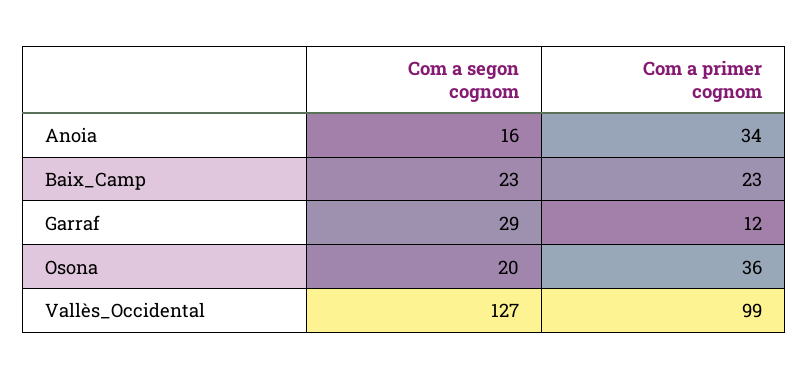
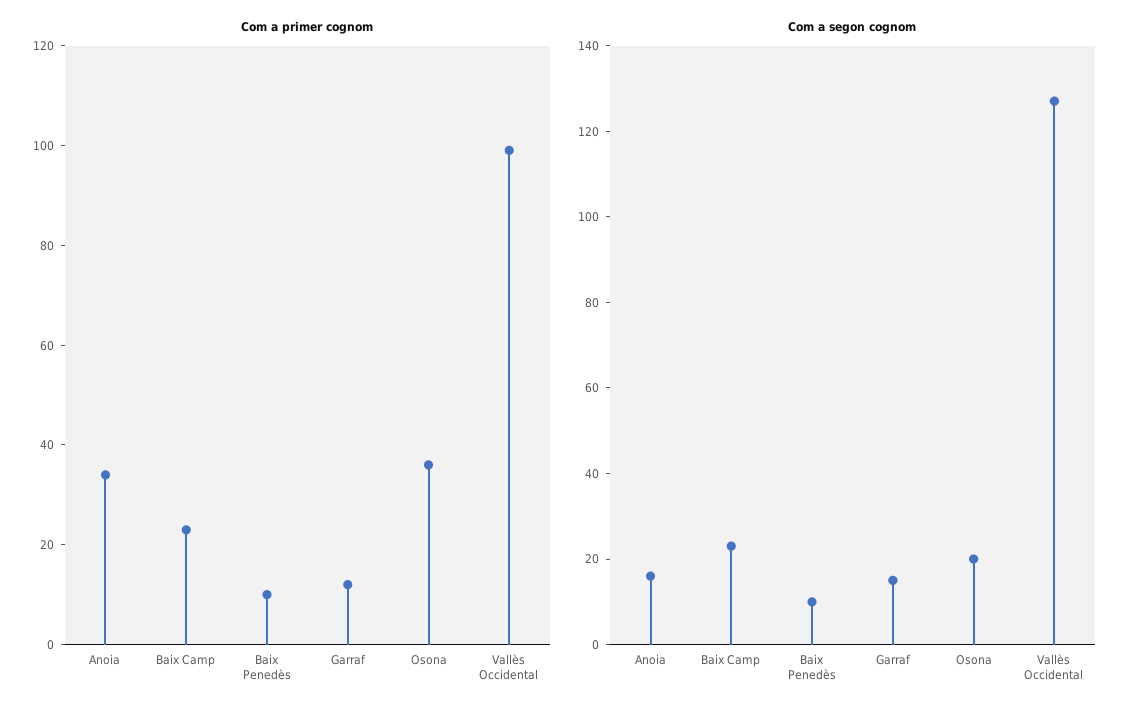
  {
    "Com a segon cognom": {
      "Anoia": 16,
      "Baix_Camp": 23,
-     "Garraf": 29,
+     "Garraf": 15,
      "Osona": 20,
-     "Vallès_Occidental": 127
+     "Vallès_Occidental": 127,
+     "Baix Penedès": 10
    },
    "Com a primer cognom": {
      "Anoia": 34,
      "Baix_Camp": 23,
      "Garraf": 12,
      "Osona": 36,
-     "Vallès_Occidental": 99
+     "Vallès_Occidental": 99,
+     "Baix Penedès": 10
    }
  }

